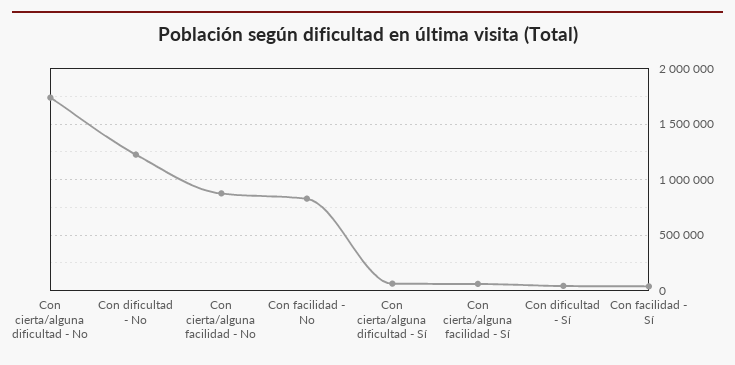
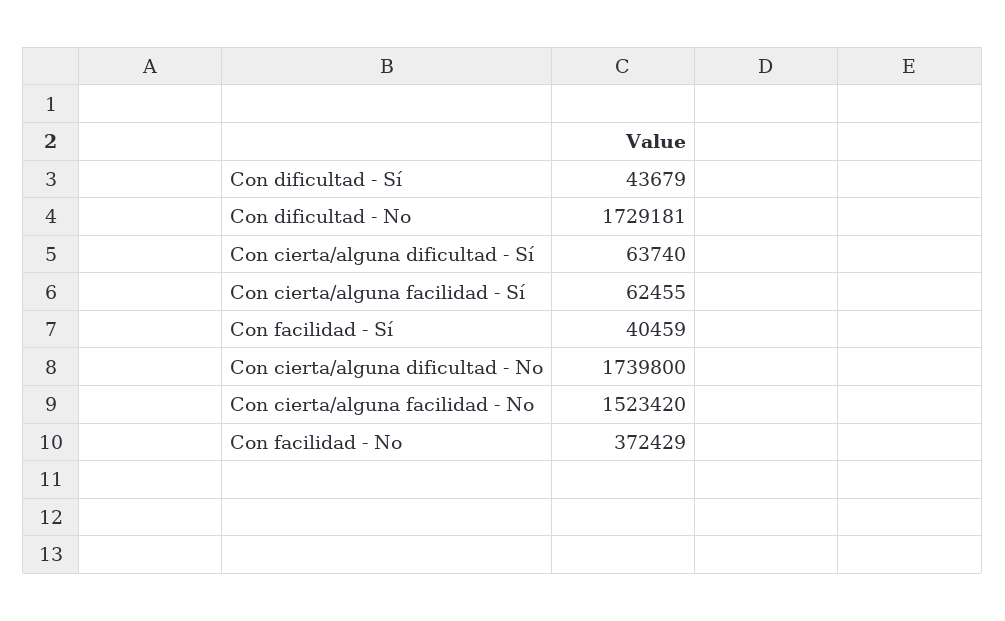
  {
    "Con cierta/alguna dificultad - No": 1739800,
-   "Con dificultad - No": 1200000,
+   "Con dificultad - No": 1729181,
-   "Con cierta/alguna facilidad - No": 900000,
+   "Con cierta/alguna facilidad - No": 1523420,
-   "Con facilidad - No": 800000,
+   "Con facilidad - No": 372429,
    "Con cierta/alguna dificultad - Sí": 63740,
    "Con cierta/alguna facilidad - Sí": 62455,
    "Con dificultad - Sí": 43679,
    "Con facilidad - Sí": 40459
  }

